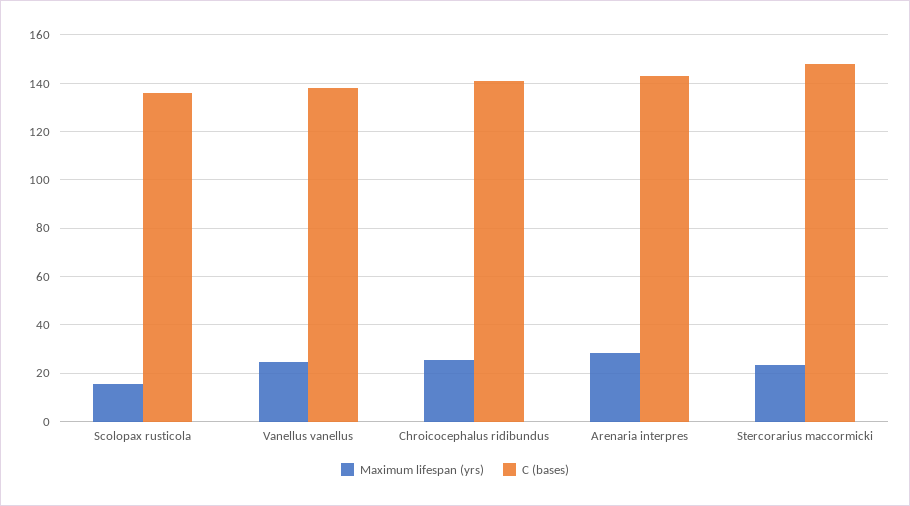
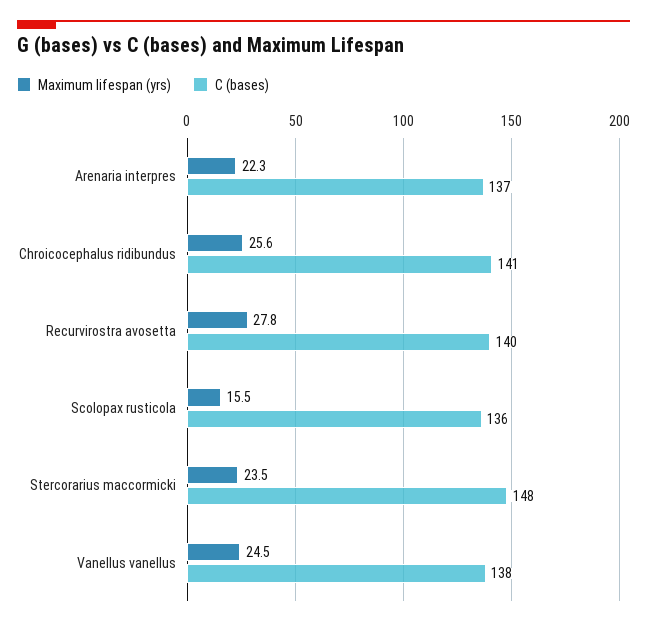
  {
    "Maximum lifespan (yrs)": {
      "Scolopax rusticola": 15.5,
      "Vanellus vanellus": 24.5,
      "Chroicocephalus ridibundus": 25.6,
-     "Arenaria interpres": 27.5,
+     "Arenaria interpres": 22.3,
-     "Stercorarius maccormicki": 23.5
+     "Stercorarius maccormicki": 23.5,
+     "Recurvirostra avosetta": 27.8
    },
    "C (bases)": {
      "Scolopax rusticola": 136,
      "Vanellus vanellus": 138,
      "Chroicocephalus ridibundus": 141,
-     "Arenaria interpres": 142.5,
+     "Arenaria interpres": 137,
-     "Stercorarius maccormicki": 148
+     "Stercorarius maccormicki": 148,
+     "Recurvirostra avosetta": 140
    }
  }

